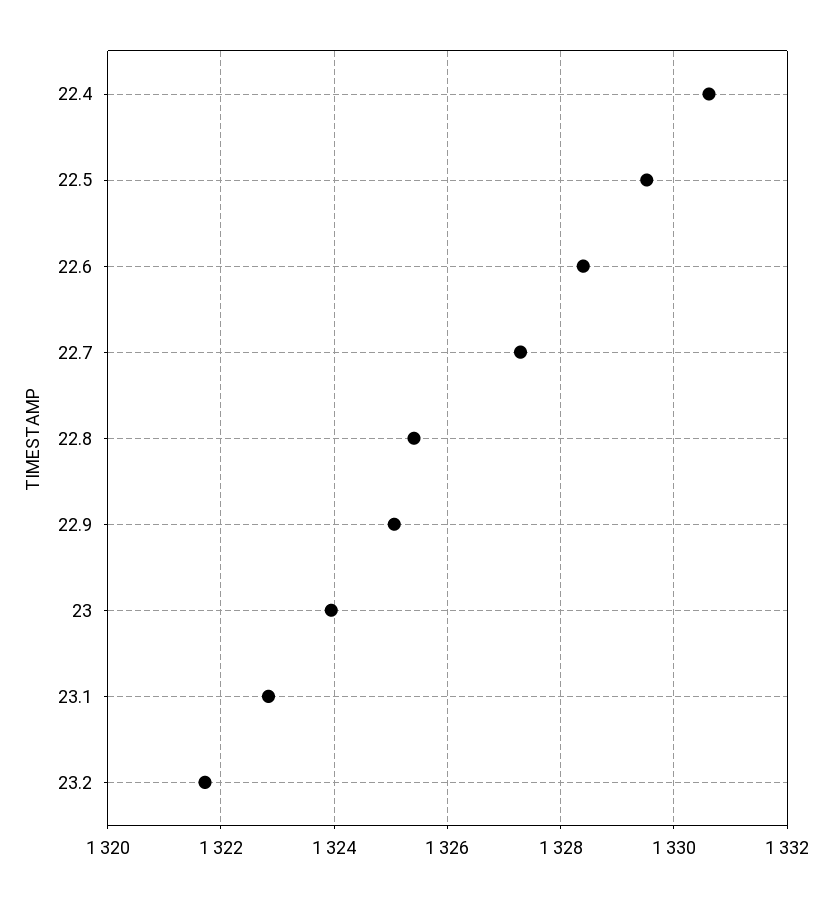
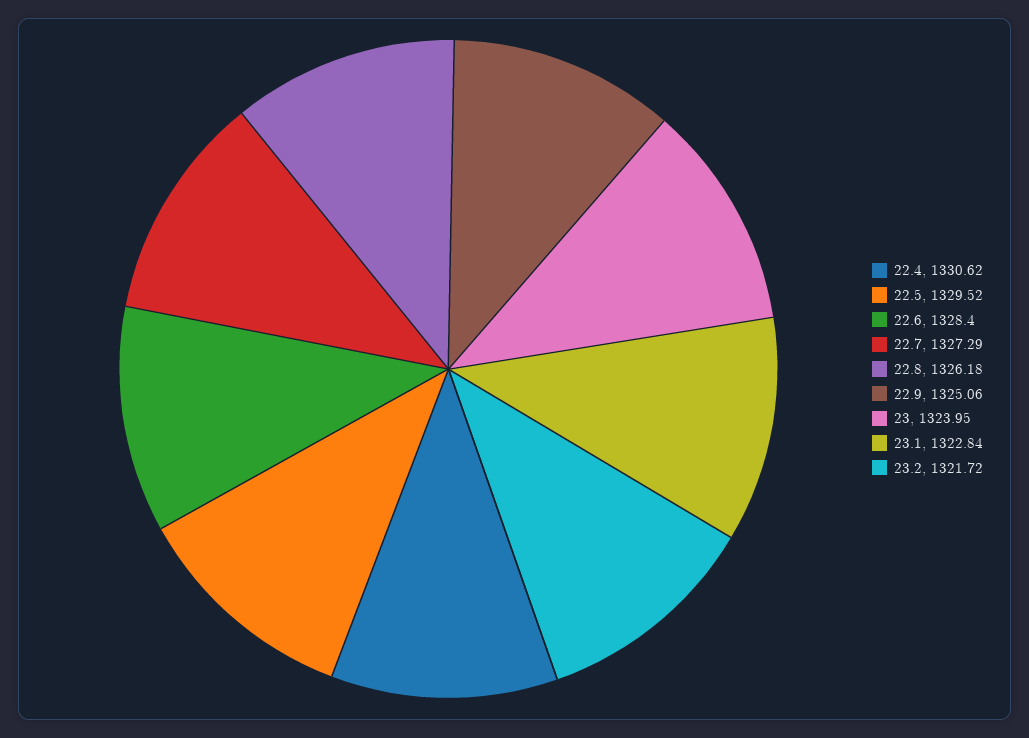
  {
    "22.4": 1330.62,
    "22.5": 1329.52,
    "22.6": 1328.4,
    "22.7": 1327.29,
-   "22.8": 1325.4,
+   "22.8": 1326.18,
    "22.9": 1325.06,
    "23": 1323.95,
    "23.1": 1322.84,
    "23.2": 1321.72
  }

